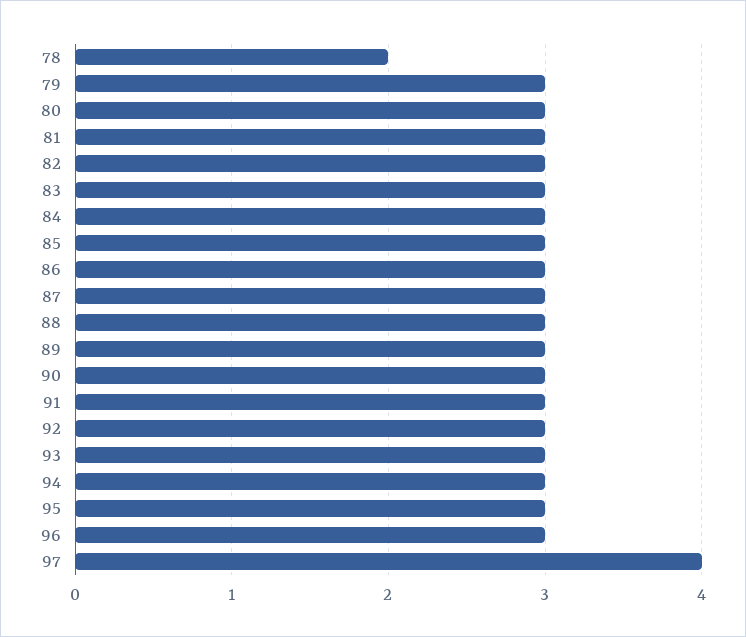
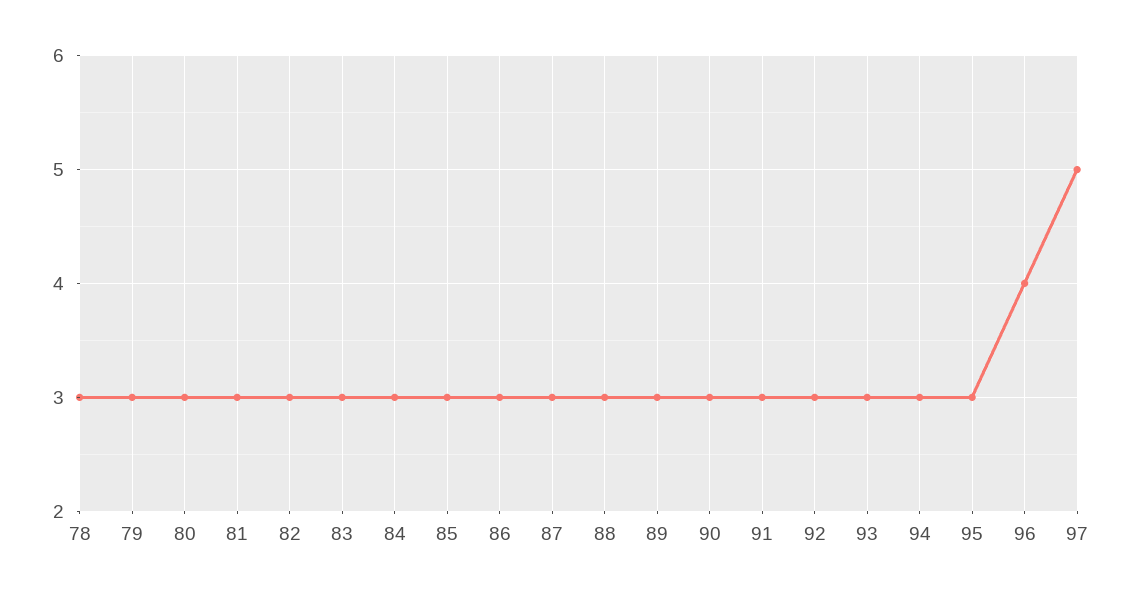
  {
-   "78": 2,
+   "78": 3,
    "79": 3,
    "80": 3,
    "81": 3,
    "82": 3,
    "83": 3,
    "84": 3,
    "85": 3,
    "86": 3,
    "87": 3,
    "88": 3,
    "89": 3,
    "90": 3,
    "91": 3,
    "92": 3,
    "93": 3,
    "94": 3,
    "95": 3,
-   "96": 3,
+   "96": 4,
-   "97": 4
+   "97": 5
  }

